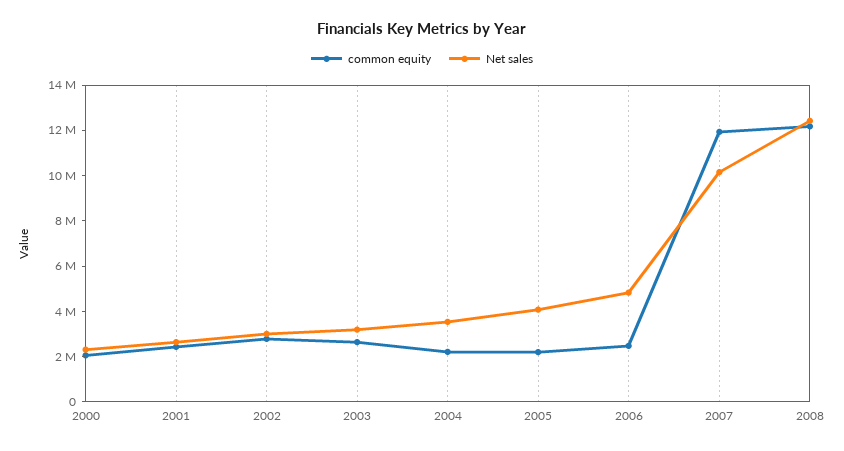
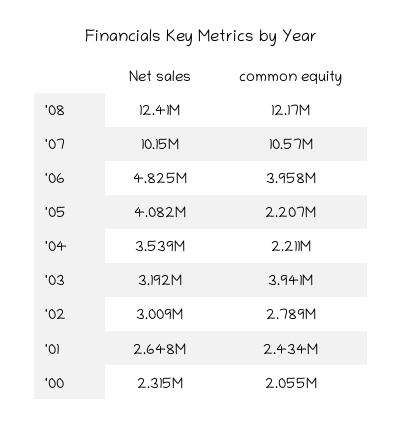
  {
    "common equity": {
      "2000": 2055000,
      "2001": 2434000,
      "2002": 2789000,
-     "2003": 2500000,
+     "2003": 3941000,
      "2004": 2211000,
      "2005": 2207000,
-     "2006": 2500000,
+     "2006": 3958000,
-     "2007": 12000000,
+     "2007": 10570000,
      "2008": 12170000
    },
    "Net sales": {
      "2000": 2315000,
      "2001": 2648000,
      "2002": 3009000,
      "2003": 3192000,
      "2004": 3539000,
      "2005": 4082000,
      "2006": 4825000,
      "2007": 10150000,
      "2008": 12410000
    }
  }

